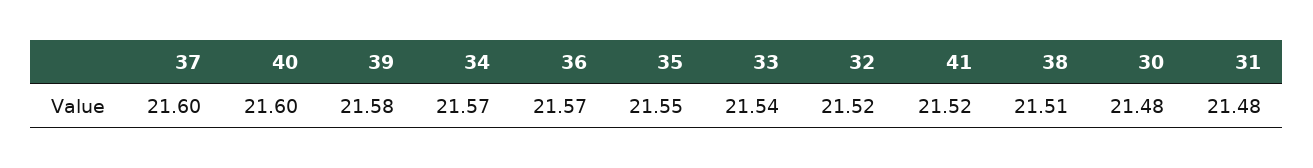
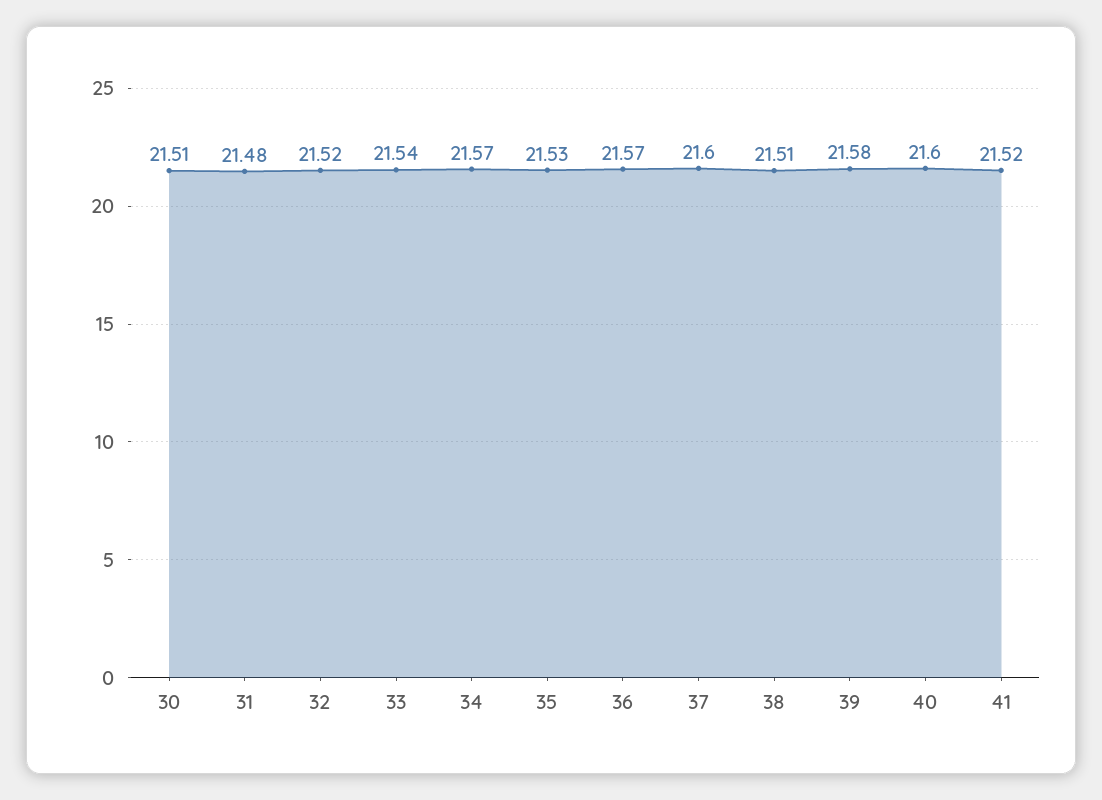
  {
    "37": 21.6,
    "40": 21.6,
    "39": 21.58,
    "34": 21.57,
    "36": 21.57,
-   "35": 21.55,
+   "35": 21.53,
    "33": 21.54,
    "32": 21.52,
    "41": 21.52,
    "38": 21.51,
-   "30": 21.48,
+   "30": 21.51,
    "31": 21.48
  }

